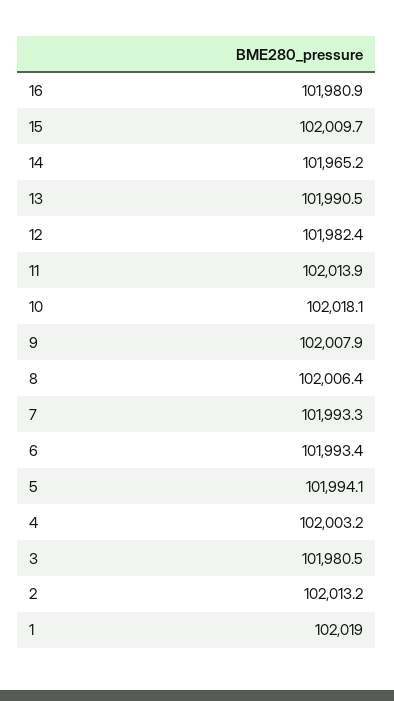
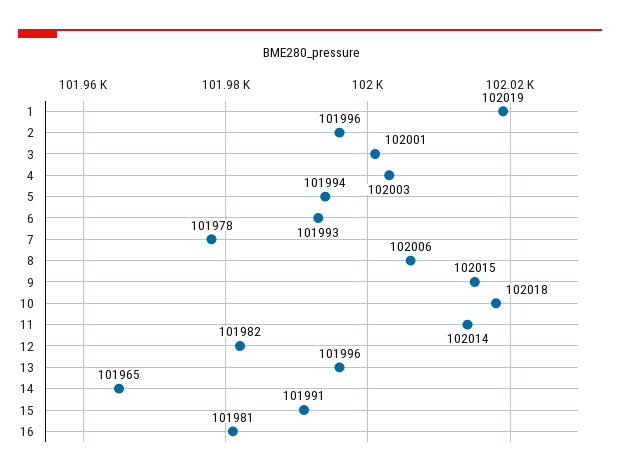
  {
    "16": 101980.9,
-   "15": 102009.7,
+   "15": 101991,
    "14": 101965.2,
-   "13": 101990.5,
+   "13": 101996,
    "12": 101982.4,
    "11": 102013.9,
    "10": 102018.1,
-   "9": 102007.9,
+   "9": 102015,
    "8": 102006.4,
-   "7": 101993.3,
+   "7": 101978,
    "6": 101993.4,
    "5": 101994.1,
    "4": 102003.2,
-   "3": 101980.5,
+   "3": 102001,
-   "2": 102013.2,
+   "2": 101996,
    "1": 102019
  }

